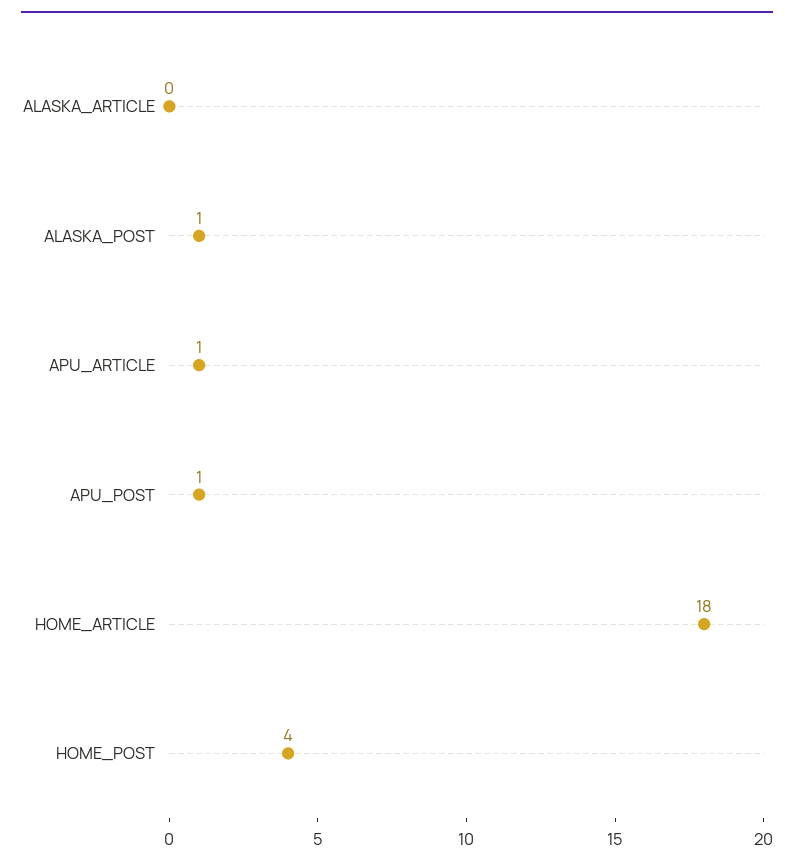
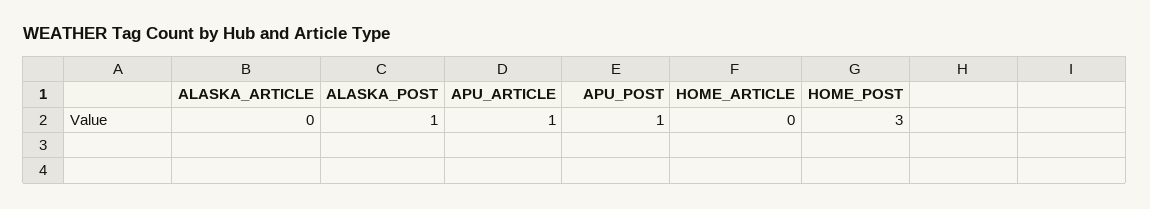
  {
    "ALASKA_ARTICLE": 0,
    "ALASKA_POST": 1,
    "APU_ARTICLE": 1,
    "APU_POST": 1,
-   "HOME_ARTICLE": 18,
+   "HOME_ARTICLE": 0,
-   "HOME_POST": 4
+   "HOME_POST": 3
  }

